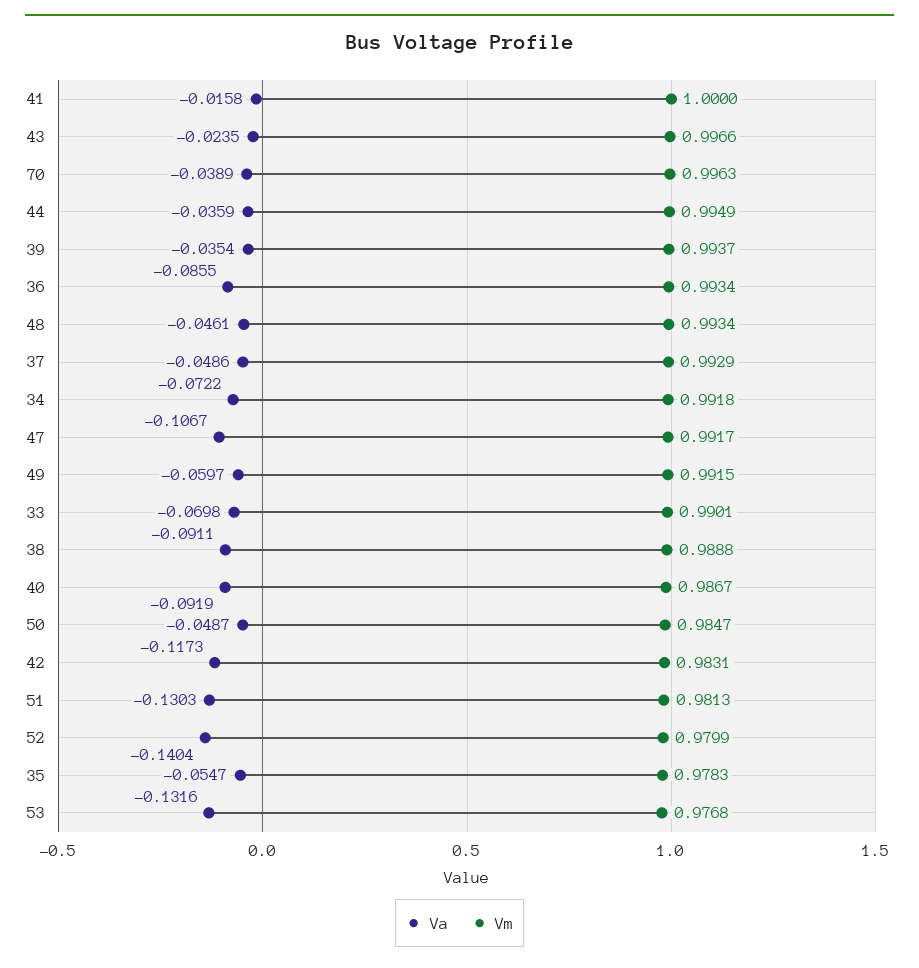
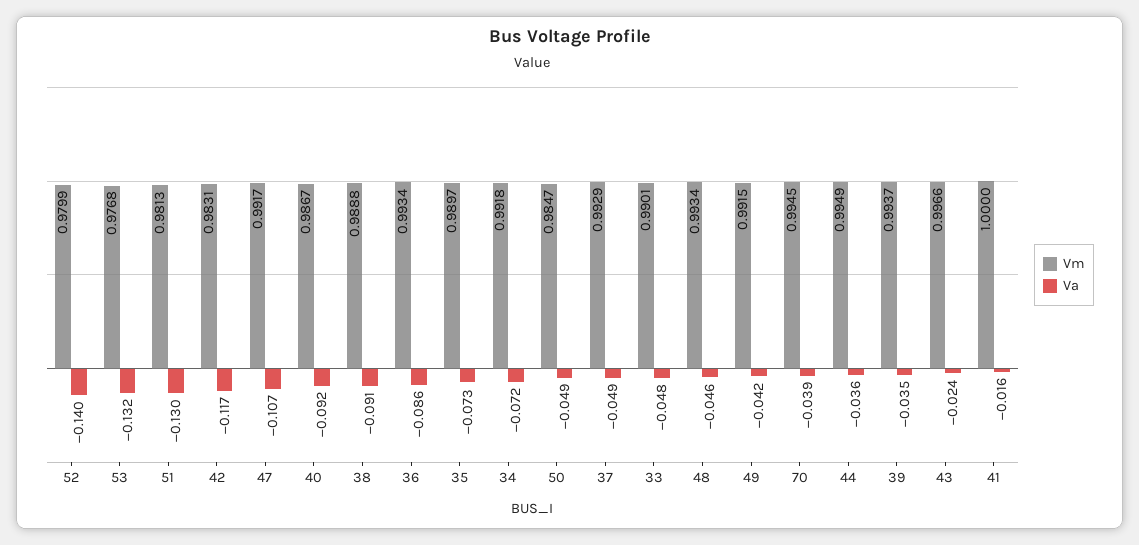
  {
    "Va": {
      "41": -0.0158,
      "43": -0.0235,
      "70": -0.0389,
      "44": -0.0359,
      "39": -0.0354,
      "36": -0.0855,
      "48": -0.0461,
      "37": -0.0486,
      "34": -0.0722,
      "47": -0.1067,
-     "49": -0.0597,
+     "49": -0.042,
-     "33": -0.0698,
+     "33": -0.048,
      "38": -0.0911,
      "40": -0.0919,
      "50": -0.0487,
      "42": -0.1173,
      "51": -0.1303,
      "52": -0.1404,
-     "35": -0.0547,
+     "35": -0.073,
      "53": -0.1316
    },
    "Vm": {
      "41": 1,
      "43": 0.9966,
-     "70": 0.9963,
+     "70": 0.9945,
      "44": 0.9949,
      "39": 0.9937,
      "36": 0.9934,
      "48": 0.9934,
      "37": 0.9929,
      "34": 0.9918,
      "47": 0.9917,
      "49": 0.9915,
      "33": 0.9901,
      "38": 0.9888,
      "40": 0.9867,
      "50": 0.9847,
      "42": 0.9831,
      "51": 0.9813,
      "52": 0.9799,
-     "35": 0.9783,
+     "35": 0.9897,
      "53": 0.9768
    }
  }

